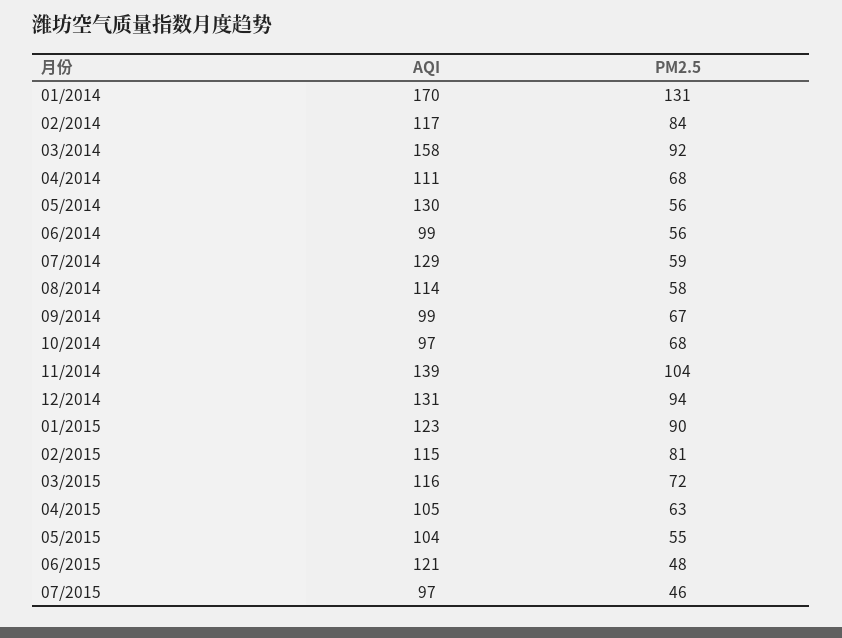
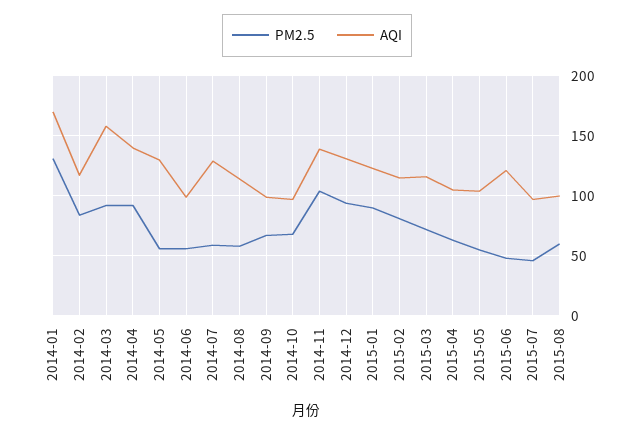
  {
    "AQI": {
      "01/2014": 170,
      "02/2014": 117,
      "03/2014": 158,
-     "04/2014": 111,
+     "04/2014": 140,
      "05/2014": 130,
      "06/2014": 99,
      "07/2014": 129,
      "08/2014": 114,
      "09/2014": 99,
      "10/2014": 97,
      "11/2014": 139,
      "12/2014": 131,
      "01/2015": 123,
      "02/2015": 115,
      "03/2015": 116,
      "04/2015": 105,
      "05/2015": 104,
      "06/2015": 121,
-     "07/2015": 97
+     "07/2015": 97,
+     "2015-08": 100
    },
    "PM2.5": {
      "01/2014": 131,
      "02/2014": 84,
      "03/2014": 92,
-     "04/2014": 68,
+     "04/2014": 90,
      "05/2014": 56,
      "06/2014": 56,
      "07/2014": 59,
      "08/2014": 58,
      "09/2014": 67,
      "10/2014": 68,
      "11/2014": 104,
      "12/2014": 94,
      "01/2015": 90,
      "02/2015": 81,
      "03/2015": 72,
      "04/2015": 63,
      "05/2015": 55,
      "06/2015": 48,
-     "07/2015": 46
+     "07/2015": 46,
+     "2015-08": 60
    }
  }

